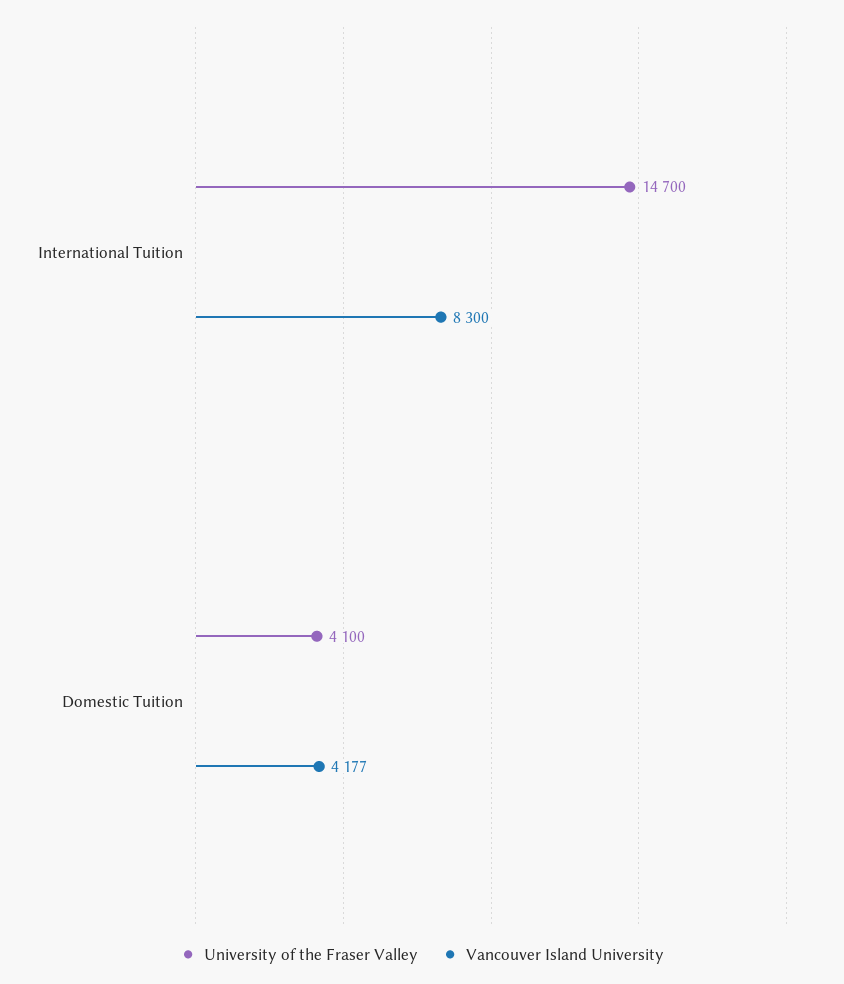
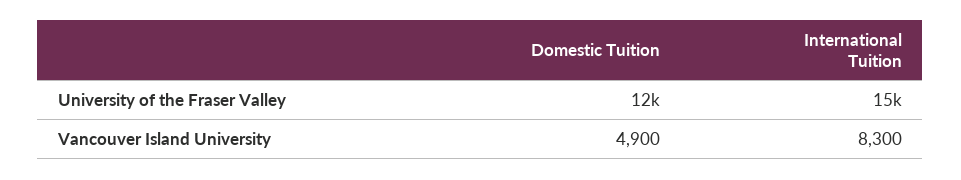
  {
    "University of the Fraser Valley": {
      "International Tuition": 14700,
-     "Domestic Tuition": 4100
+     "Domestic Tuition": 12000
    },
    "Vancouver Island University": {
      "International Tuition": 8300,
-     "Domestic Tuition": 4177
+     "Domestic Tuition": 4900
    }
  }

